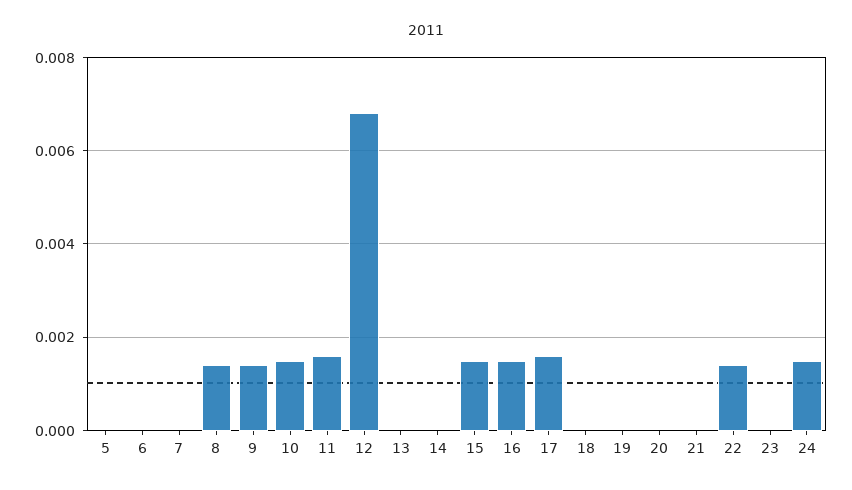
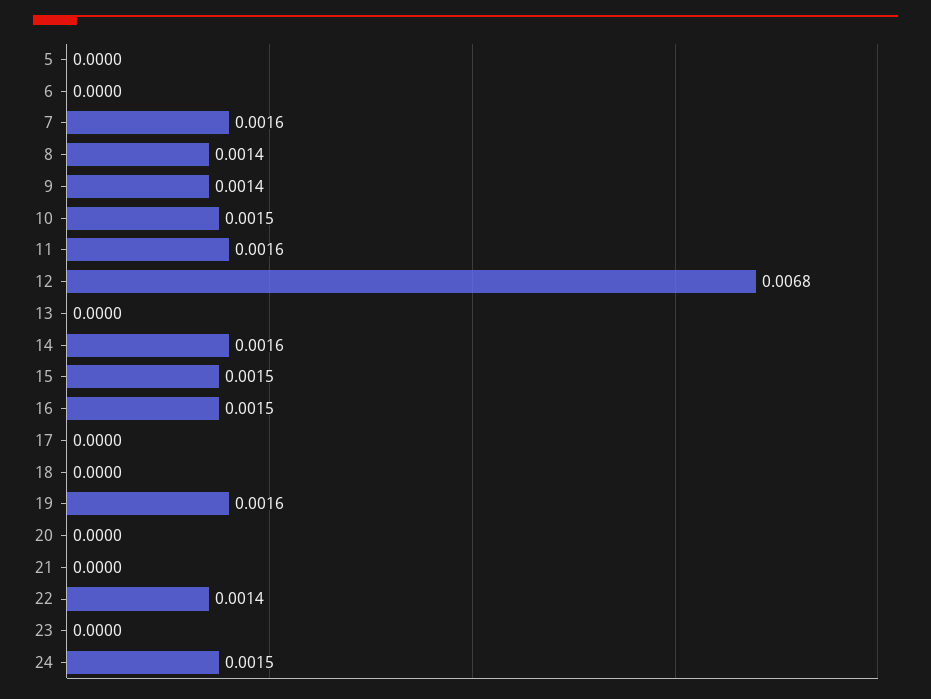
  {
    "5": 0,
    "6": 0,
-   "7": 0,
+   "7": 0.0016,
    "8": 0.0014,
    "9": 0.0014,
    "10": 0.0015,
    "11": 0.0016,
    "12": 0.0068,
    "13": 0,
-   "14": 0,
+   "14": 0.0016,
    "15": 0.0015,
    "16": 0.0015,
-   "17": 0.0015,
+   "17": 0,
    "18": 0,
-   "19": 0,
+   "19": 0.0016,
    "20": 0,
    "21": 0,
    "22": 0.0014,
    "23": 0,
    "24": 0.0015
  }

